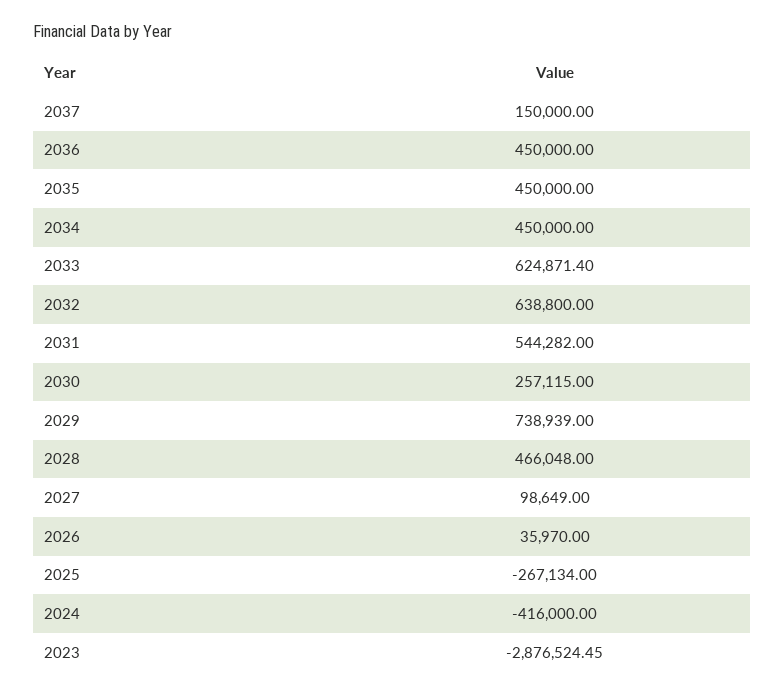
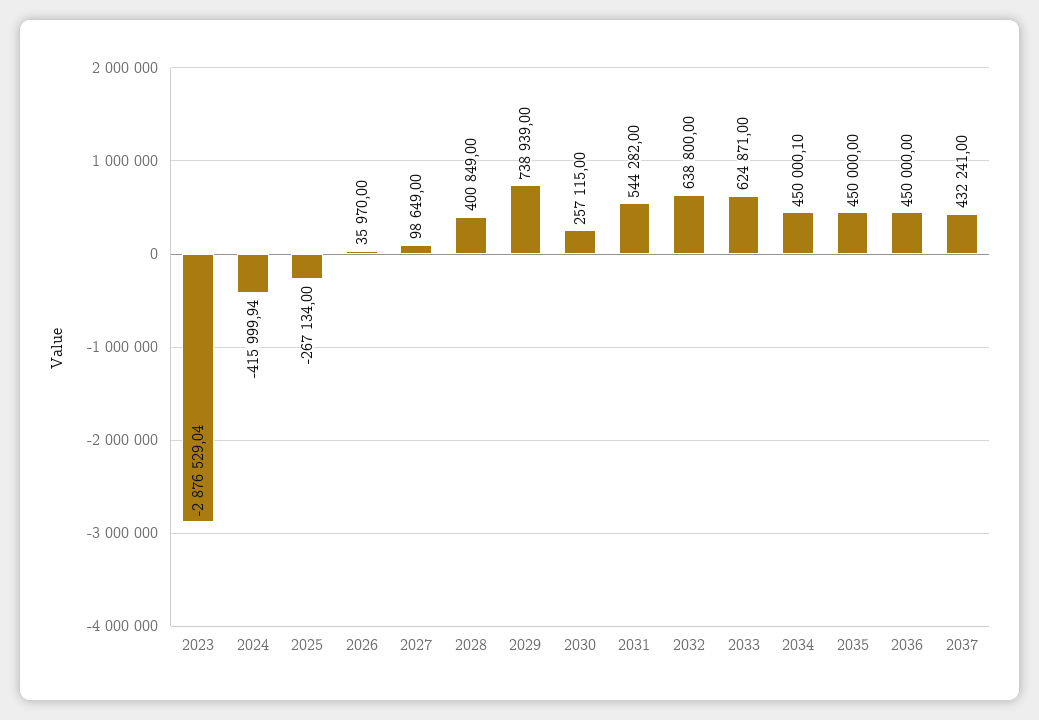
  {
-   "2037": 150000,
+   "2037": 432241,
    "2036": 450000,
    "2035": 450000,
-   "2034": 450000,
+   "2034": 450000.1,
-   "2033": 624871.4,
+   "2033": 624871,
    "2032": 638800,
    "2031": 544282,
    "2030": 257115,
    "2029": 738939,
-   "2028": 466048,
+   "2028": 400849,
    "2027": 98649,
    "2026": 35970,
    "2025": -267134,
-   "2024": -416000,
+   "2024": -415999.94,
-   "2023": -2876524.45
+   "2023": -2876529.04
  }

